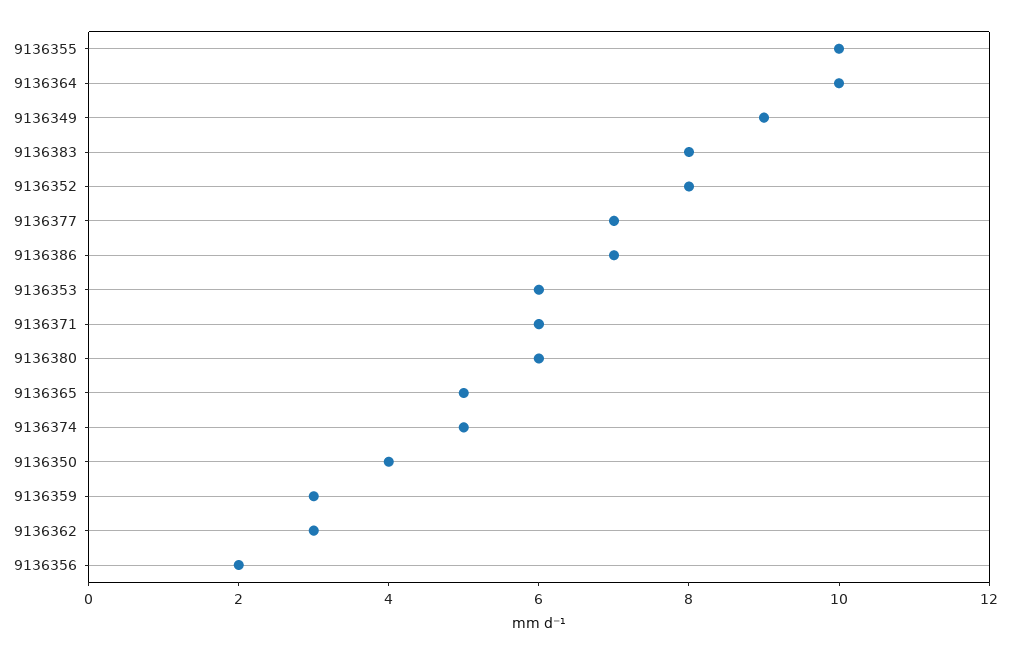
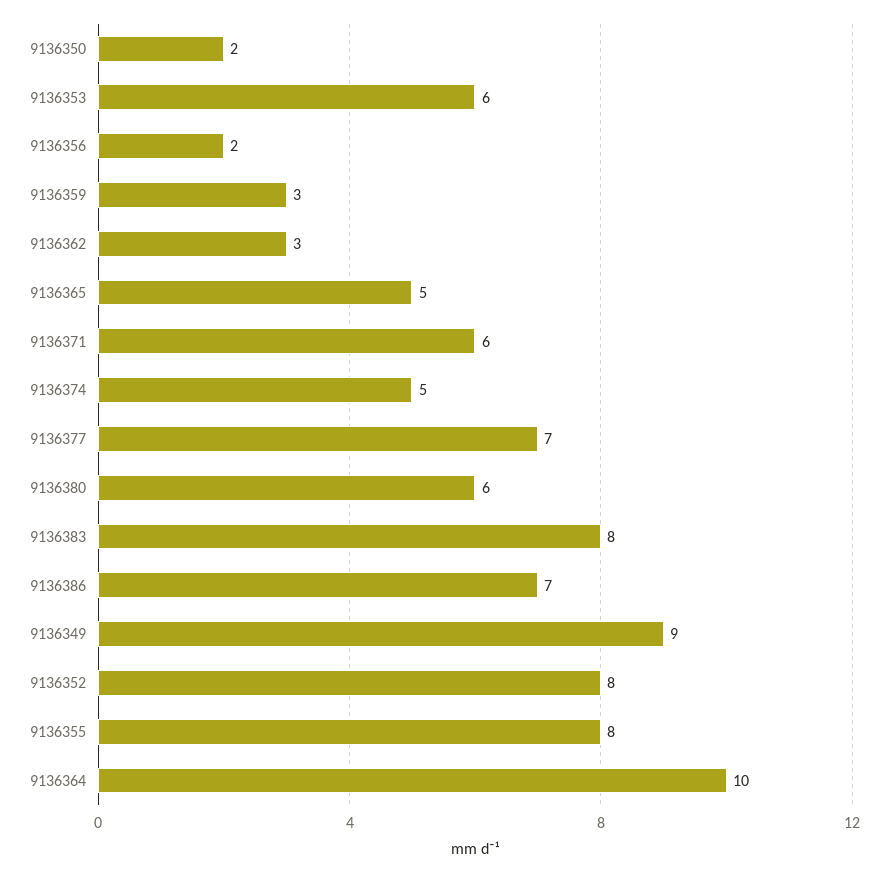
  {
-   "9136355": 10,
+   "9136355": 8,
    "9136364": 10,
    "9136349": 9,
    "9136383": 8,
    "9136352": 8,
    "9136377": 7,
    "9136386": 7,
    "9136353": 6,
    "9136371": 6,
    "9136380": 6,
    "9136365": 5,
    "9136374": 5,
-   "9136350": 4,
+   "9136350": 2,
    "9136359": 3,
    "9136362": 3,
    "9136356": 2
  }

